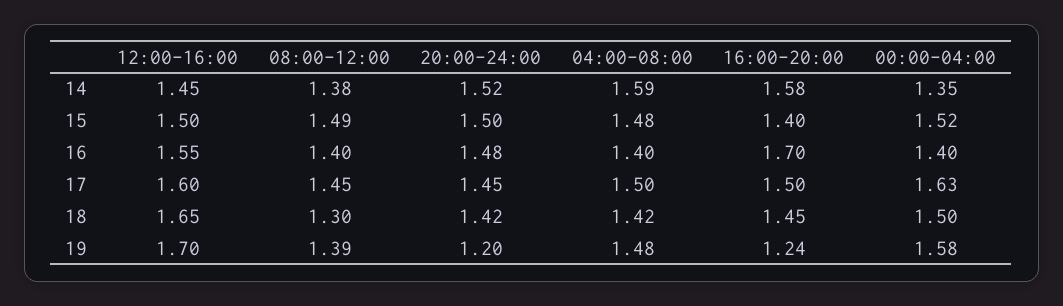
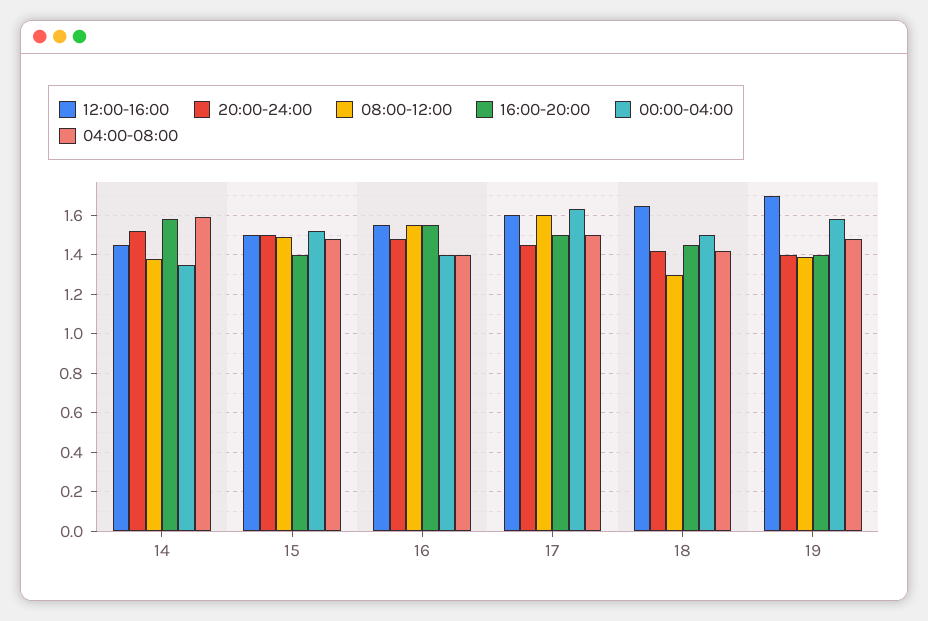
  {
    "12:00-16:00": {
      "14": 1.45,
      "15": 1.5,
      "16": 1.55,
      "17": 1.6,
      "18": 1.65,
      "19": 1.7
    },
    "08:00-12:00": {
      "14": 1.38,
      "15": 1.49,
-     "16": 1.4,
+     "16": 1.55,
-     "17": 1.45,
+     "17": 1.6,
      "18": 1.3,
      "19": 1.39
    },
    "20:00-24:00": {
      "14": 1.52,
      "15": 1.5,
      "16": 1.48,
      "17": 1.45,
      "18": 1.42,
-     "19": 1.2
+     "19": 1.4
    },
    "04:00-08:00": {
      "14": 1.59,
      "15": 1.48,
      "16": 1.4,
      "17": 1.5,
      "18": 1.42,
      "19": 1.48
    },
    "16:00-20:00": {
      "14": 1.58,
      "15": 1.4,
-     "16": 1.7,
+     "16": 1.55,
      "17": 1.5,
      "18": 1.45,
-     "19": 1.24
+     "19": 1.4
    },
    "00:00-04:00": {
      "14": 1.35,
      "15": 1.52,
      "16": 1.4,
      "17": 1.63,
      "18": 1.5,
      "19": 1.58
    }
  }

